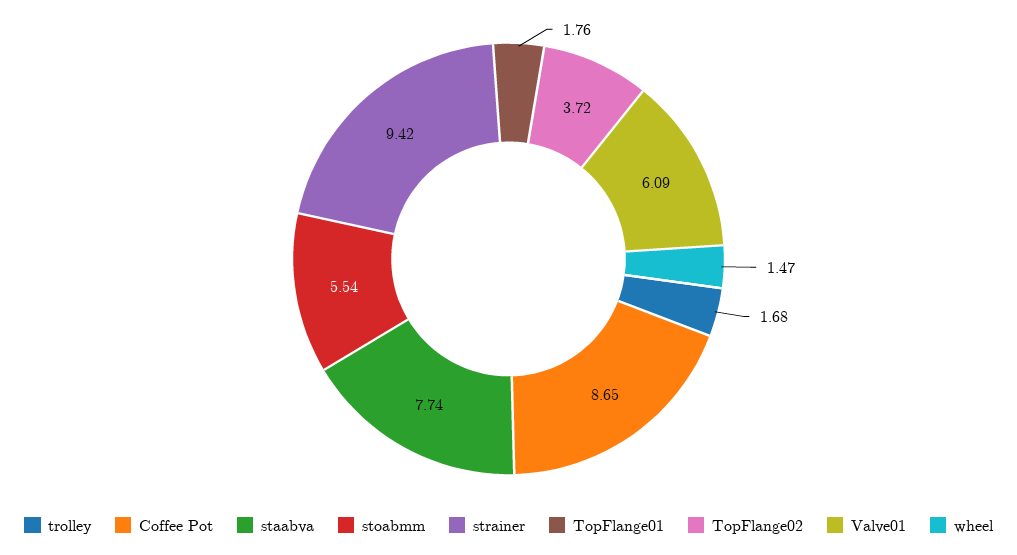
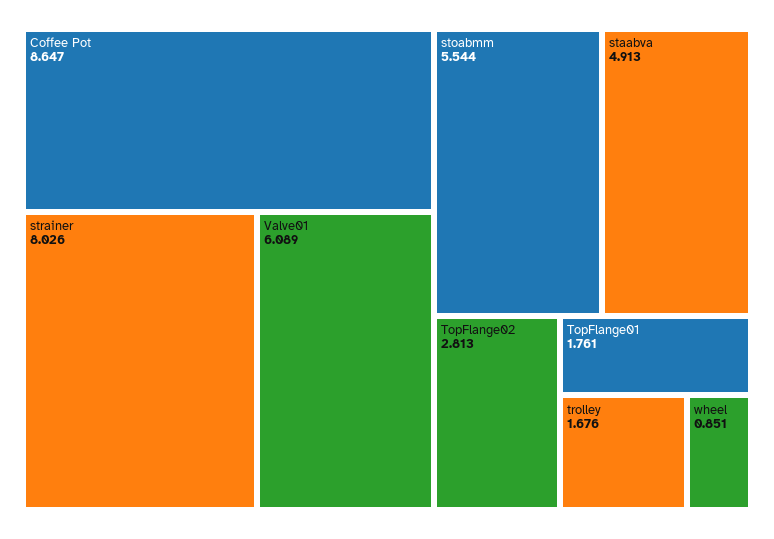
  {
    "trolley": 1.676,
    "Coffee Pot": 8.647,
-   "staabva": 7.74,
+   "staabva": 4.913,
    "stoabmm": 5.544,
-   "strainer": 9.42,
+   "strainer": 8.026,
    "TopFlange01": 1.761,
-   "TopFlange02": 3.72,
+   "TopFlange02": 2.813,
    "Valve01": 6.089,
-   "wheel": 1.47
+   "wheel": 0.851
  }

